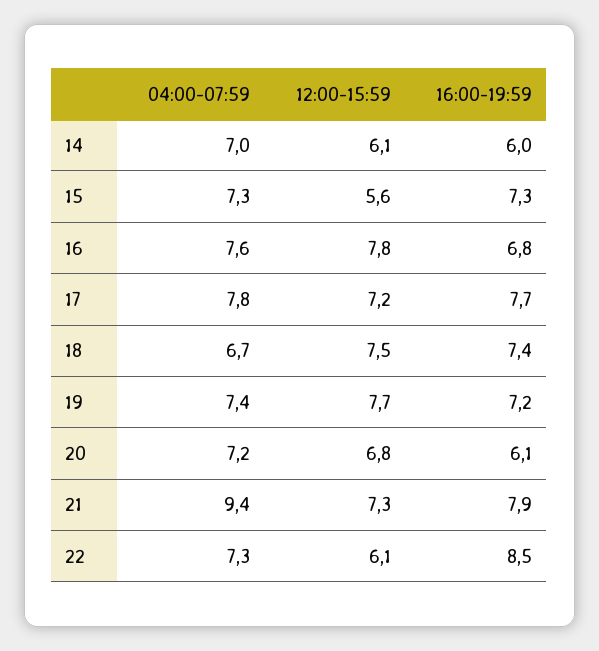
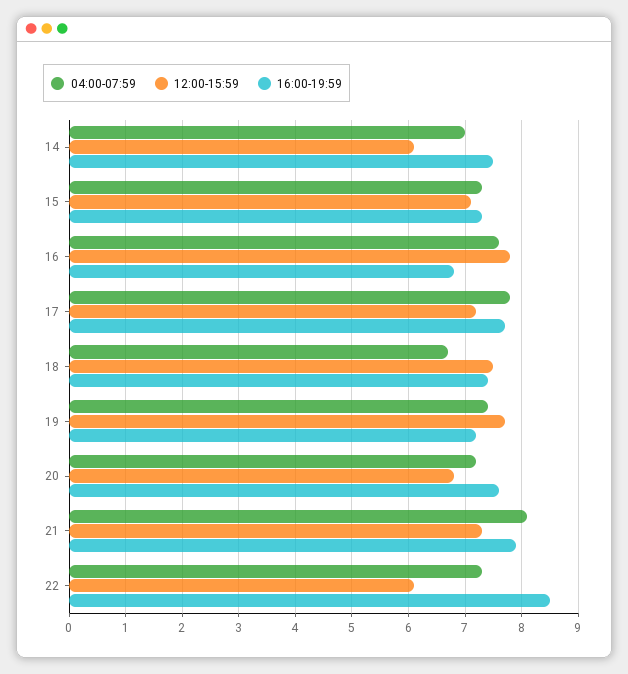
  {
    "04:00-07:59": {
      "14": 7,
      "15": 7.3,
      "16": 7.6,
      "17": 7.8,
      "18": 6.7,
      "19": 7.4,
      "20": 7.2,
-     "21": 9.4,
+     "21": 8,
      "22": 7.3
    },
    "12:00-15:59": {
      "14": 6.1,
-     "15": 5.6,
+     "15": 7,
      "16": 7.8,
      "17": 7.2,
      "18": 7.5,
      "19": 7.7,
      "20": 6.8,
      "21": 7.3,
      "22": 6.1
    },
    "16:00-19:59": {
-     "14": 6,
+     "14": 7.5,
      "15": 7.3,
      "16": 6.8,
      "17": 7.7,
      "18": 7.4,
      "19": 7.2,
-     "20": 6.1,
+     "20": 7.5,
      "21": 7.9,
      "22": 8.5
    }
  }

